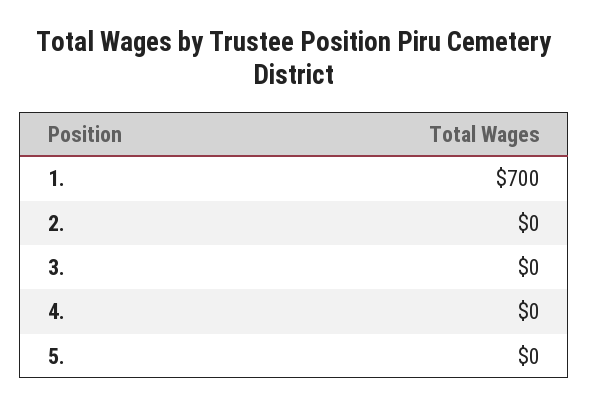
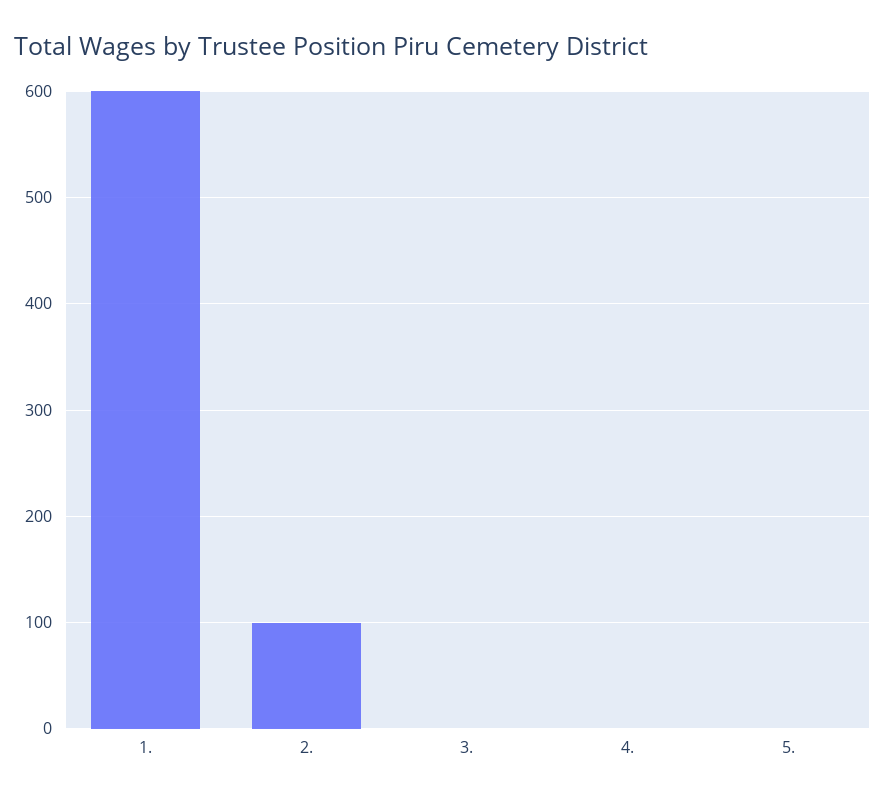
  {
-   "1.": 700,
+   "1.": 600,
-   "2.": 0,
+   "2.": 100,
    "3.": 0,
    "4.": 0,
    "5.": 0
  }

